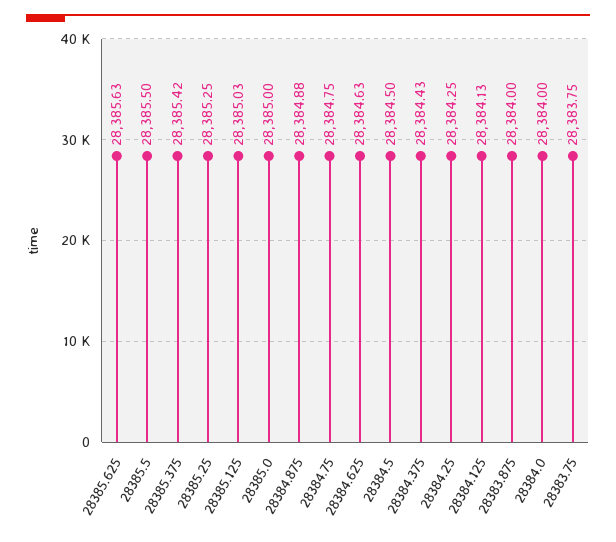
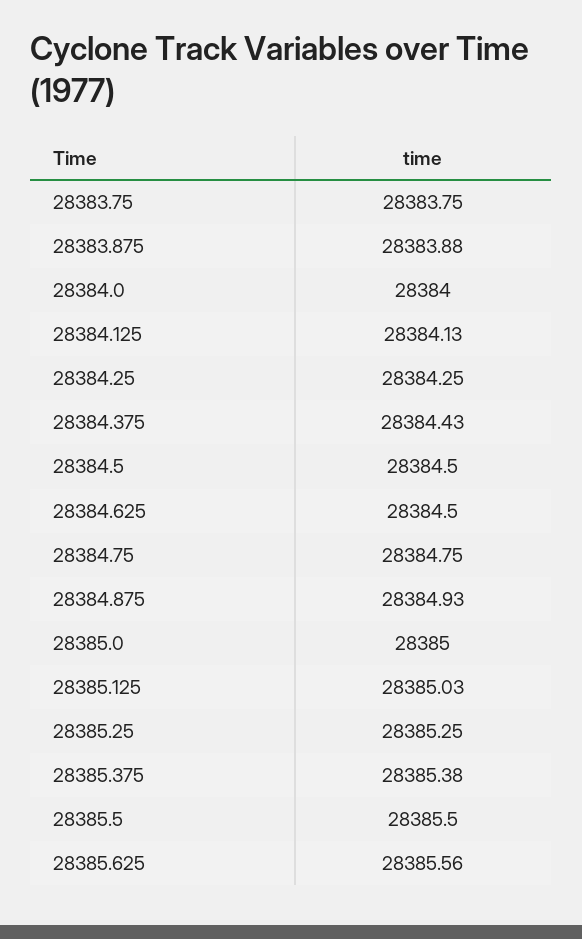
  {
-   "28385.625": 28385.63,
+   "28385.625": 28385.56,
    "28385.5": 28385.5,
-   "28385.375": 28385.42,
+   "28385.375": 28385.38,
    "28385.25": 28385.25,
    "28385.125": 28385.03,
    "28385.0": 28385,
-   "28384.875": 28384.88,
+   "28384.875": 28384.93,
    "28384.75": 28384.75,
-   "28384.625": 28384.63,
+   "28384.625": 28384.5,
    "28384.5": 28384.5,
    "28384.375": 28384.43,
    "28384.25": 28384.25,
    "28384.125": 28384.13,
-   "28383.875": 28384,
+   "28383.875": 28383.88,
    "28384.0": 28384,
    "28383.75": 28383.75
  }

